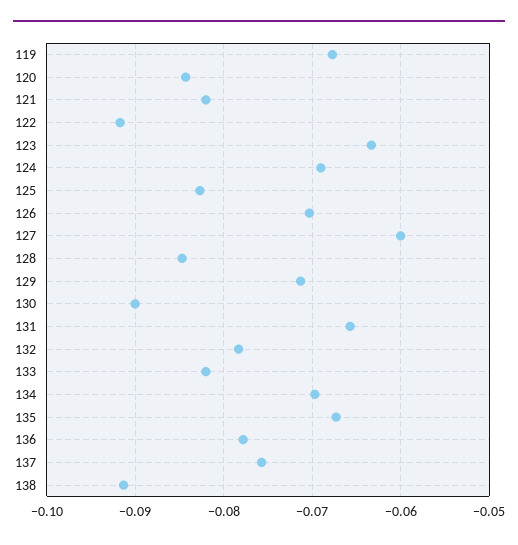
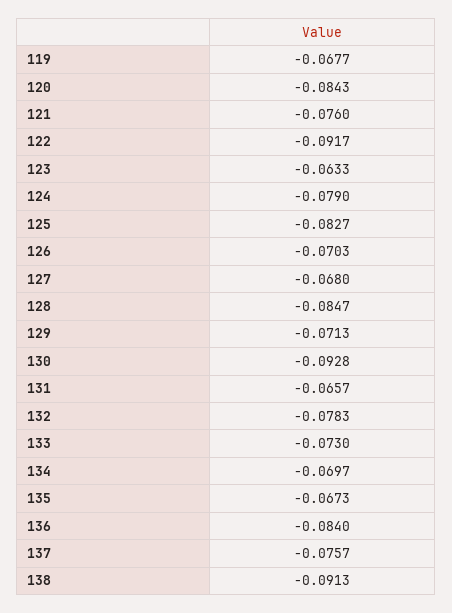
  {
    "119": -0.0677,
    "120": -0.0843,
-   "121": -0.082,
+   "121": -0.076,
    "122": -0.0917,
    "123": -0.0633,
-   "124": -0.069,
+   "124": -0.079,
    "125": -0.0827,
    "126": -0.0703,
-   "127": -0.06,
+   "127": -0.068,
    "128": -0.0847,
    "129": -0.0713,
-   "130": -0.09,
+   "130": -0.0928,
    "131": -0.0657,
    "132": -0.0783,
-   "133": -0.082,
+   "133": -0.073,
    "134": -0.0697,
    "135": -0.0673,
-   "136": -0.078,
+   "136": -0.084,
    "137": -0.0757,
    "138": -0.0913
  }

